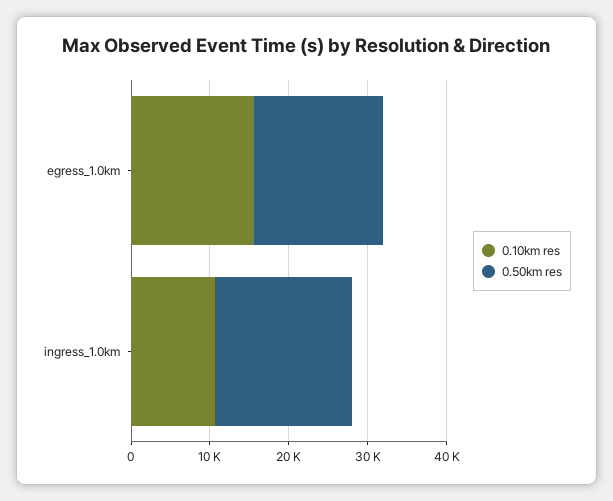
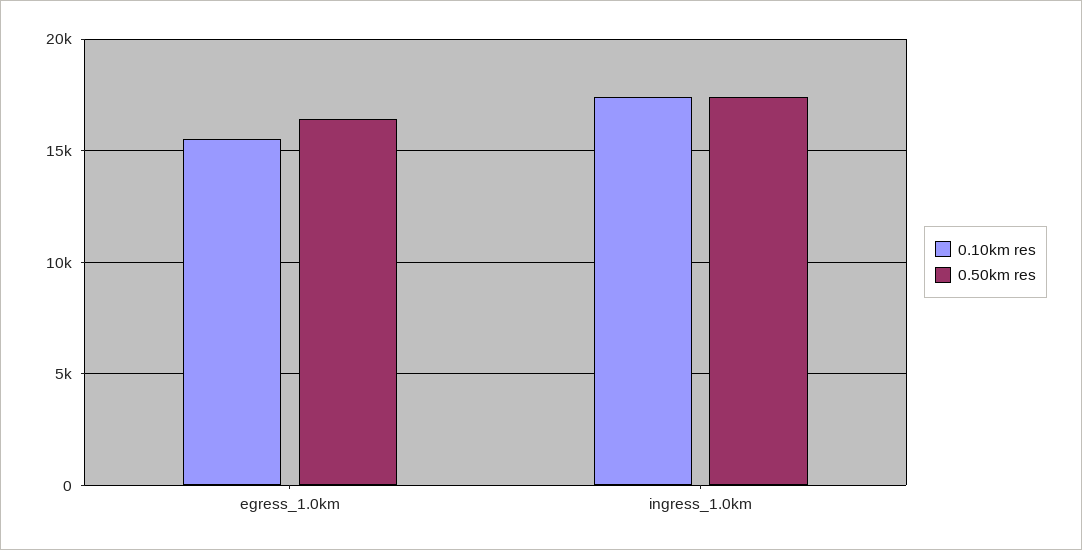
  {
    "0.10km res": {
      "egress_1.0km": 15500,
-     "ingress_1.0km": 10000
+     "ingress_1.0km": 17500
    },
    "0.50km res": {
      "egress_1.0km": 16500,
      "ingress_1.0km": 17500
    }
  }

